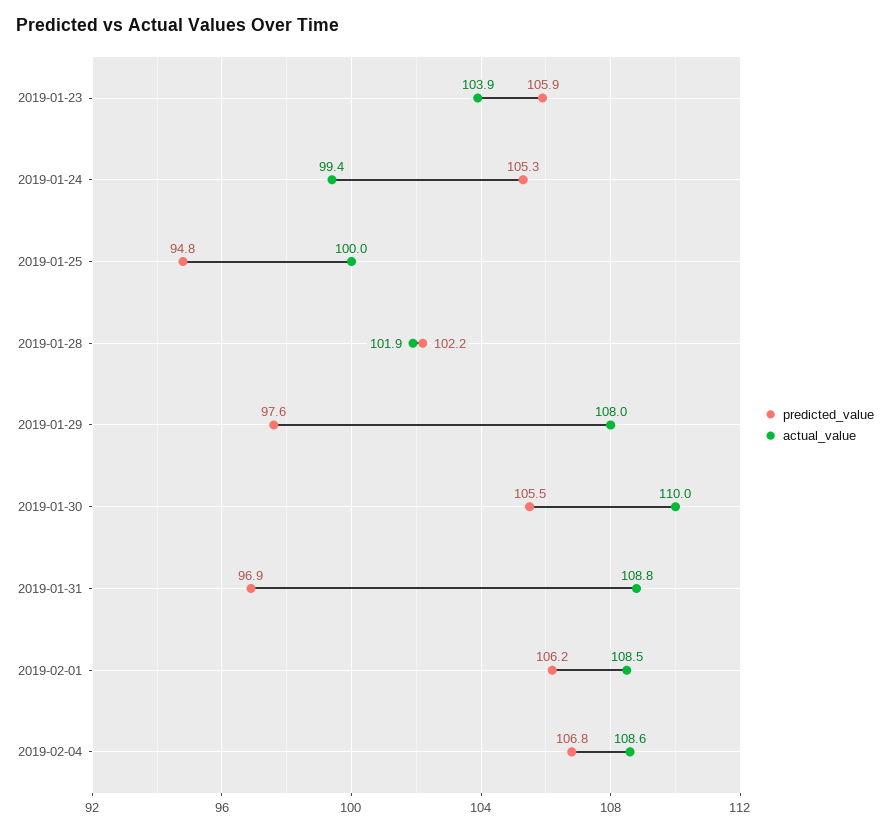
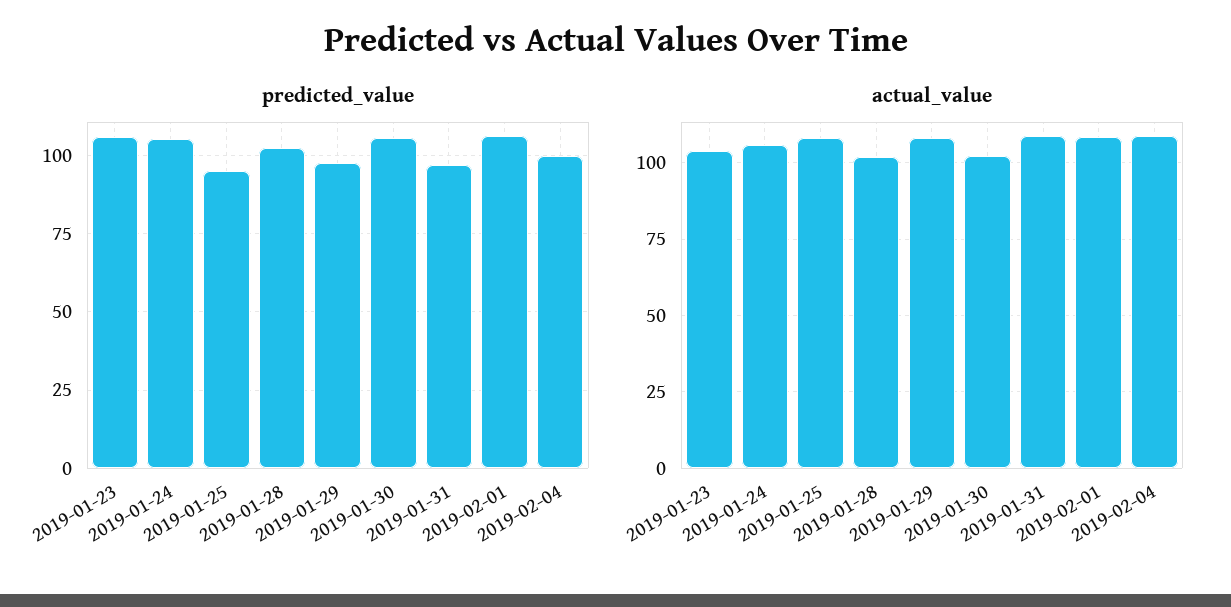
  {
    "predicted_value": {
      "2019-01-23": 105.9,
      "2019-01-24": 105.3,
      "2019-01-25": 94.8,
      "2019-01-28": 102.2,
      "2019-01-29": 97.6,
      "2019-01-30": 105.5,
      "2019-01-31": 96.9,
      "2019-02-01": 106.2,
-     "2019-02-04": 106.8
+     "2019-02-04": 100
    },
    "actual_value": {
      "2019-01-23": 103.9,
-     "2019-01-24": 99.4,
+     "2019-01-24": 105,
-     "2019-01-25": 100,
+     "2019-01-25": 107.5,
      "2019-01-28": 101.9,
      "2019-01-29": 108,
-     "2019-01-30": 110,
+     "2019-01-30": 102.5,
      "2019-01-31": 108.8,
      "2019-02-01": 108.5,
      "2019-02-04": 108.6
    }
  }

